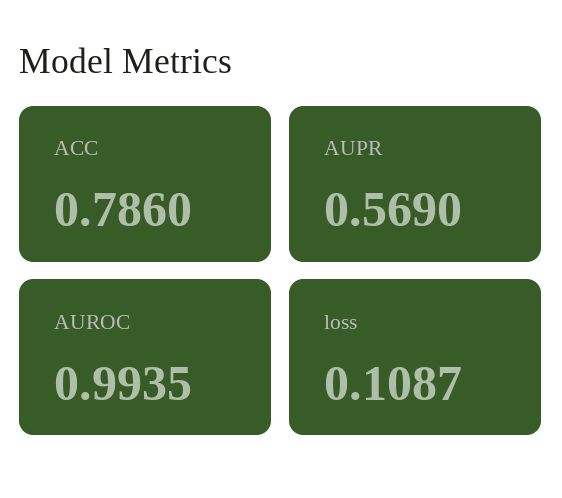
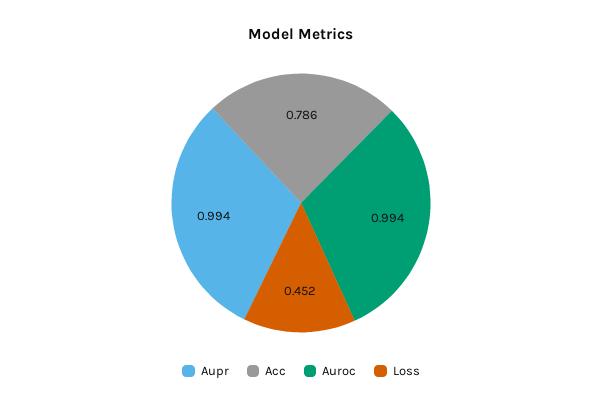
  {
    "ACC": 0.786,
-   "AUPR": 0.569,
+   "AUPR": 0.994,
    "AUROC": 0.9935,
-   "loss": 0.1087
+   "loss": 0.452
  }

